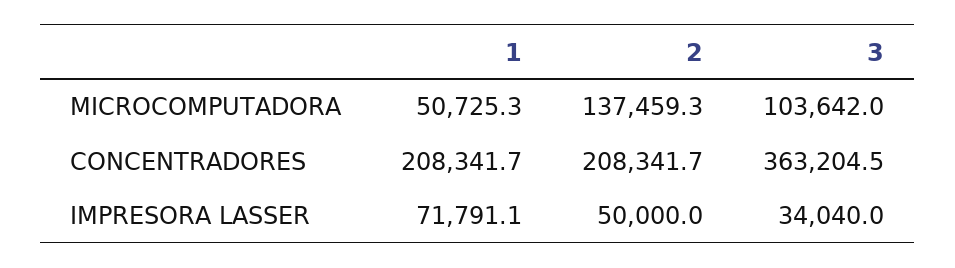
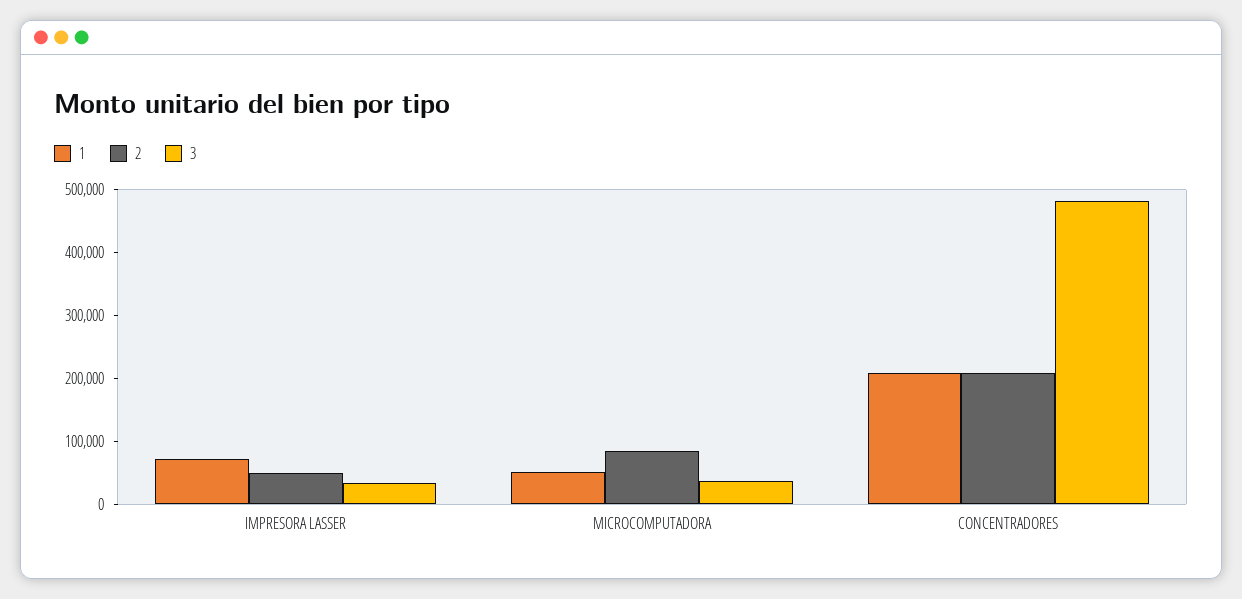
  {
    "1": {
      "MICROCOMPUTADORA": 50725.3,
      "CONCENTRADORES": 208341.7,
      "IMPRESORA LASSER": 71791.1
    },
    "2": {
-     "MICROCOMPUTADORA": 137459.3,
+     "MICROCOMPUTADORA": 80000,
      "CONCENTRADORES": 208341.7,
      "IMPRESORA LASSER": 50000
    },
    "3": {
-     "MICROCOMPUTADORA": 103642,
+     "MICROCOMPUTADORA": 40000,
-     "CONCENTRADORES": 363204.5,
+     "CONCENTRADORES": 480000,
      "IMPRESORA LASSER": 34040
    }
  }

